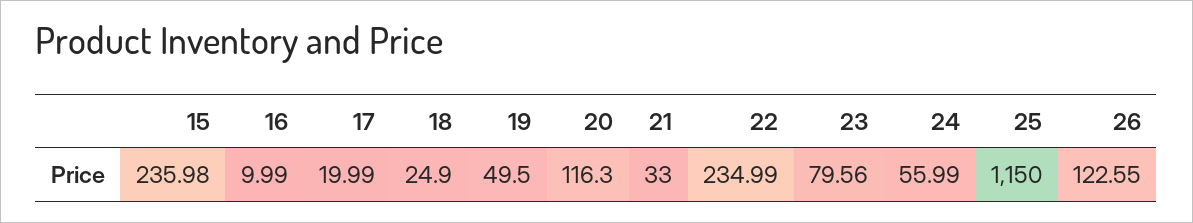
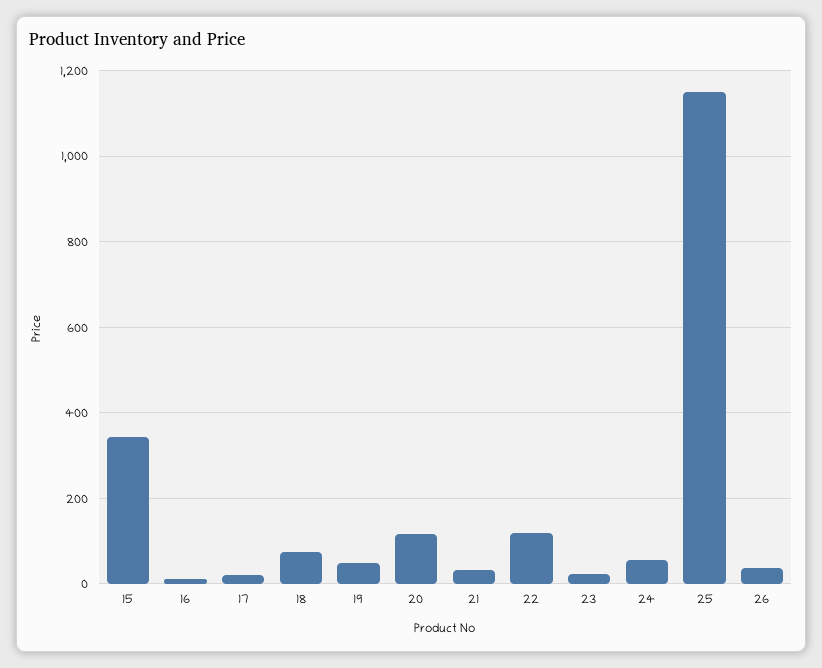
  {
-   "15": 235.98,
+   "15": 340,
    "16": 9.99,
    "17": 19.99,
-   "18": 24.9,
+   "18": 80,
    "19": 49.5,
    "20": 116.3,
    "21": 33,
-   "22": 234.99,
+   "22": 120,
-   "23": 79.56,
+   "23": 20,
    "24": 55.99,
    "25": 1150,
-   "26": 122.55
+   "26": 40
  }

